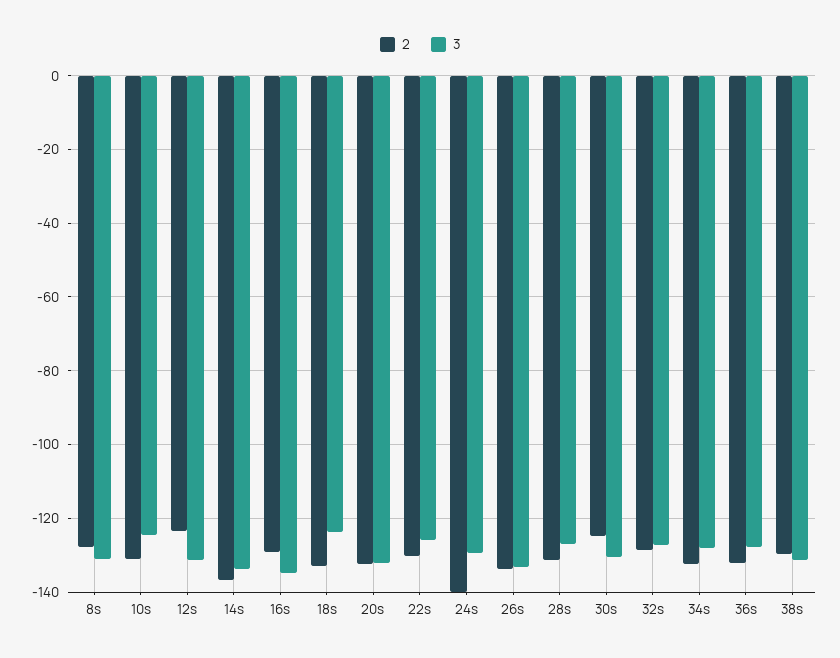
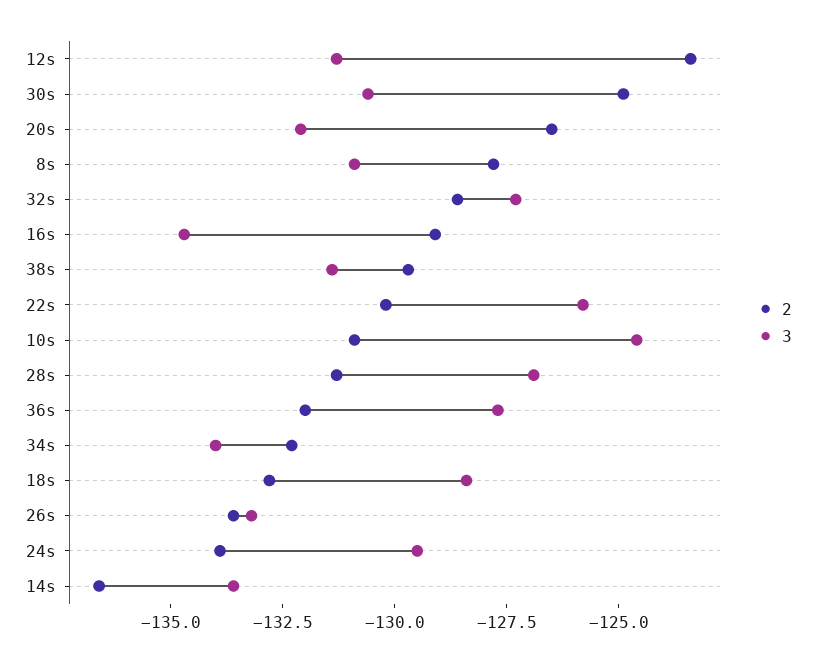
  {
    "2": {
      "8s": -128,
      "10s": -131,
      "12s": -123.5,
      "14s": -136.5,
      "16s": -129,
      "18s": -133,
-     "20s": -132,
+     "20s": -126.5,
      "22s": -130,
-     "24s": -140,
+     "24s": -134,
      "26s": -133.5,
      "28s": -131.5,
      "30s": -125,
      "32s": -128.5,
      "34s": -132.5,
      "36s": -132,
      "38s": -129.5
    },
    "3": {
      "8s": -131,
      "10s": -124.5,
      "12s": -131.5,
      "14s": -133.5,
      "16s": -134.5,
-     "18s": -124,
+     "18s": -128.5,
      "20s": -132,
      "22s": -126,
      "24s": -129.5,
      "26s": -133,
      "28s": -127,
      "30s": -130.5,
      "32s": -127.5,
-     "34s": -128,
+     "34s": -134,
      "36s": -127.5,
      "38s": -131.5
    }
  }

